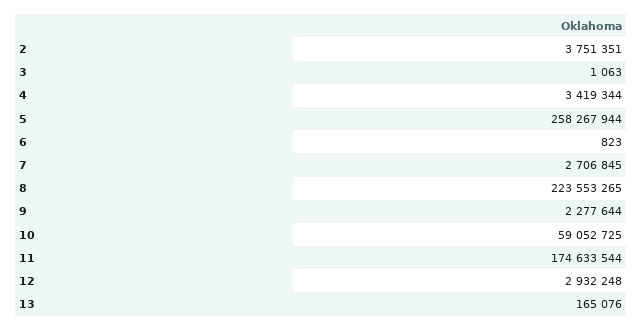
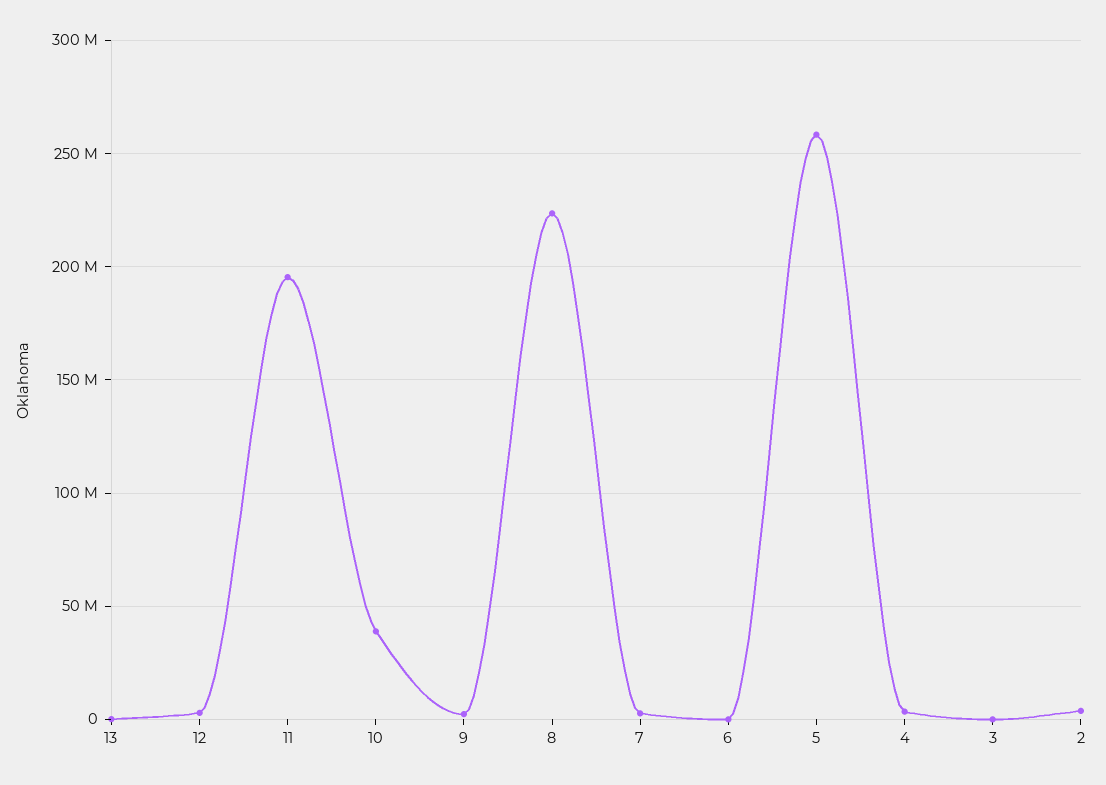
  {
    "2": 3751351,
    "3": 1063,
    "4": 3419344,
    "5": 258267944,
    "6": 823,
    "7": 2706845,
    "8": 223553265,
    "9": 2277644,
-   "10": 59052725,
+   "10": 40000000,
-   "11": 174633544,
+   "11": 195000000,
    "12": 2932248,
    "13": 165076
  }

